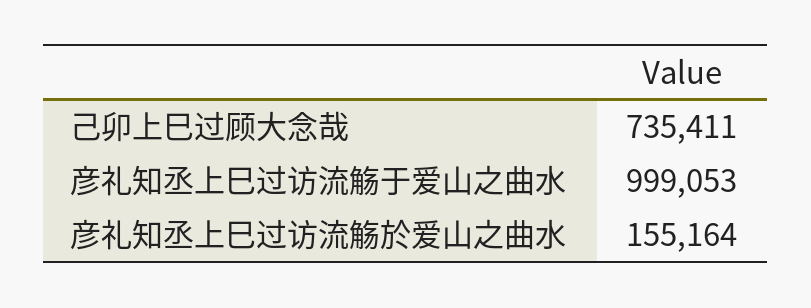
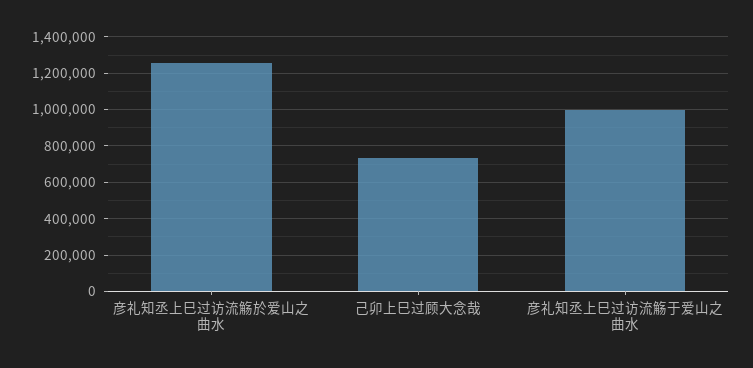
  {
    "己卯上巳过顾大念哉": 735411,
    "彦礼知丞上巳过访流觞于爱山之曲水": 999053,
-   "彦礼知丞上巳过访流觞於爱山之曲水": 155164
+   "彦礼知丞上巳过访流觞於爱山之曲水": 1250000
  }

